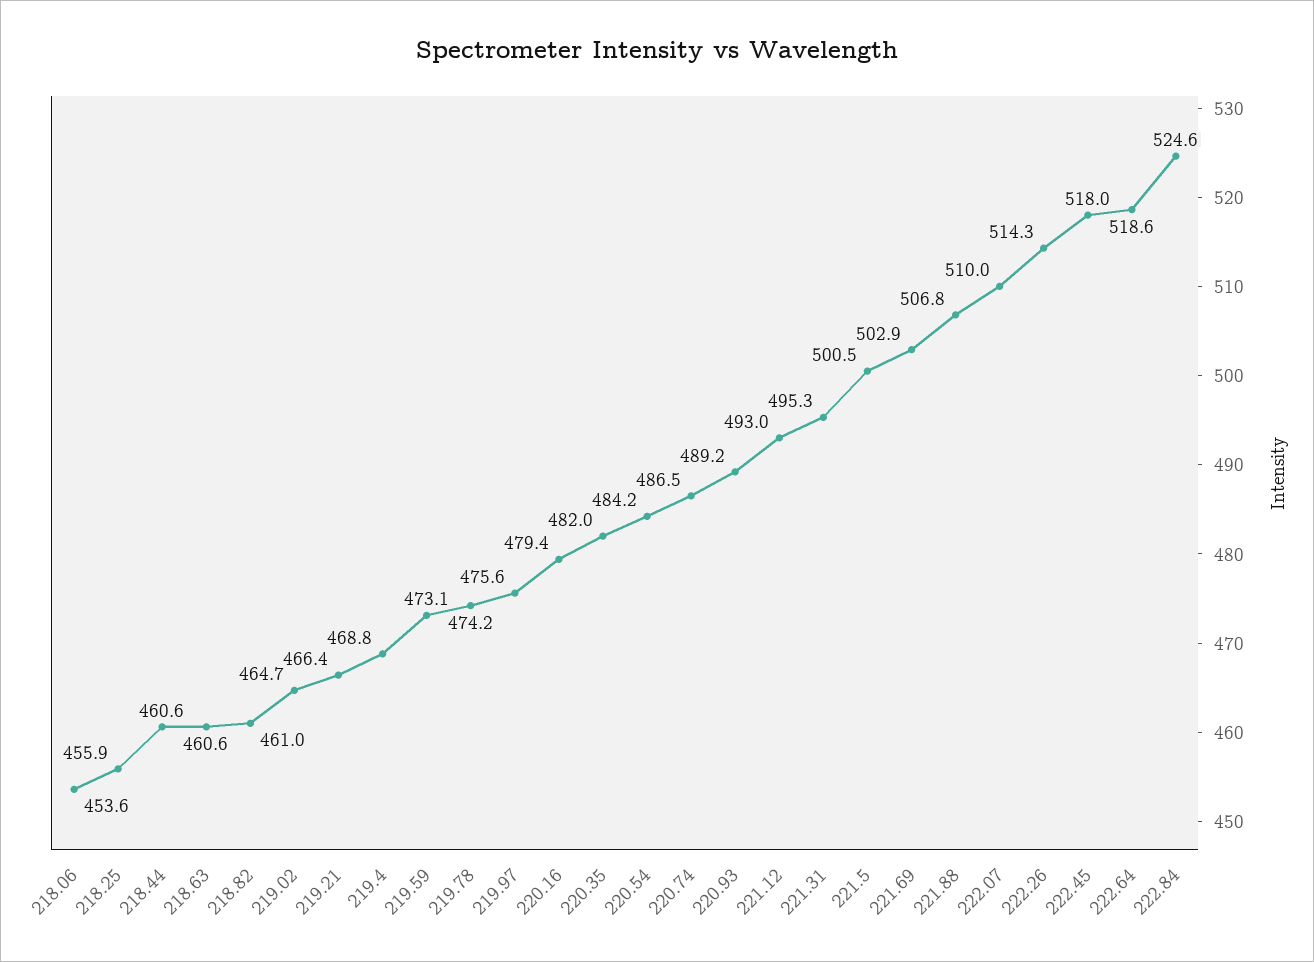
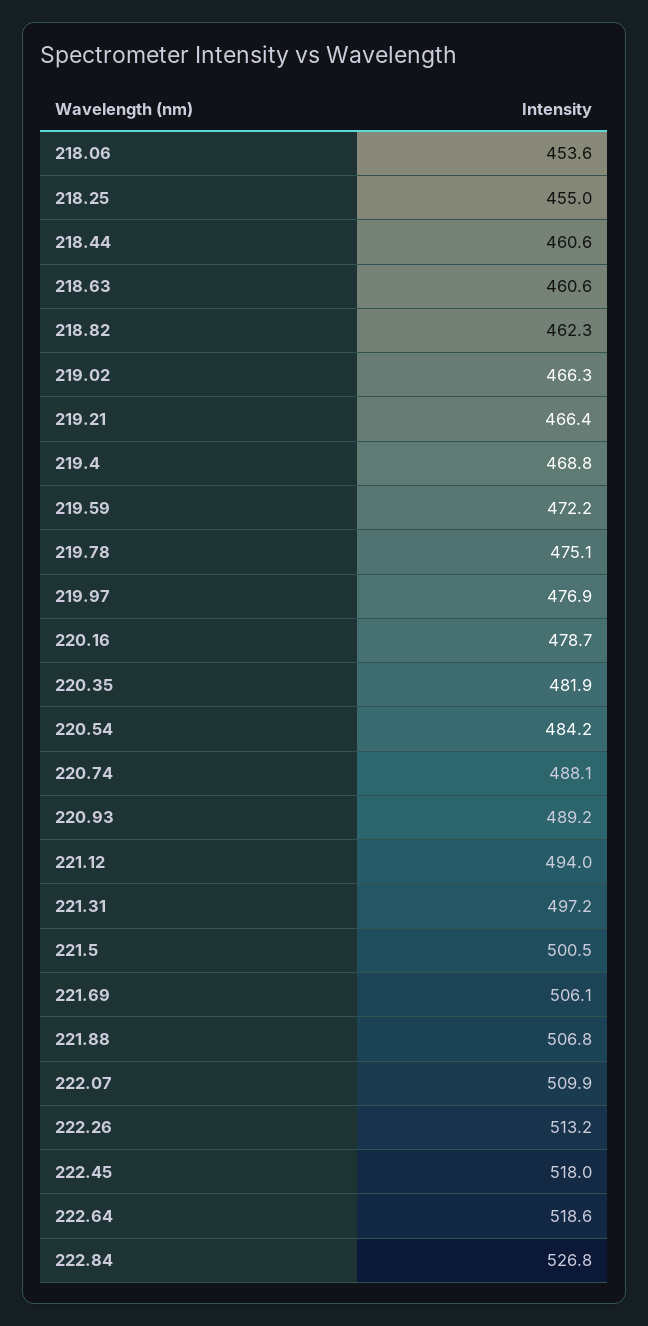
  {
    "218.06": 453.6,
-   "218.25": 455.9,
+   "218.25": 455,
    "218.44": 460.6,
    "218.63": 460.6,
-   "218.82": 461,
+   "218.82": 462.3,
-   "219.02": 464.7,
+   "219.02": 466.3,
    "219.21": 466.4,
    "219.4": 468.8,
-   "219.59": 473.1,
+   "219.59": 472.2,
-   "219.78": 474.2,
+   "219.78": 475.1,
-   "219.97": 475.6,
+   "219.97": 476.9,
-   "220.16": 479.4,
+   "220.16": 478.7,
-   "220.35": 482,
+   "220.35": 481.9,
    "220.54": 484.2,
-   "220.74": 486.5,
+   "220.74": 488.1,
    "220.93": 489.2,
-   "221.12": 493,
+   "221.12": 494,
-   "221.31": 495.3,
+   "221.31": 497.2,
    "221.5": 500.5,
-   "221.69": 502.9,
+   "221.69": 506.1,
    "221.88": 506.8,
-   "222.07": 510,
+   "222.07": 509.9,
-   "222.26": 514.3,
+   "222.26": 513.2,
    "222.45": 518,
    "222.64": 518.6,
-   "222.84": 524.6
+   "222.84": 526.8
  }

